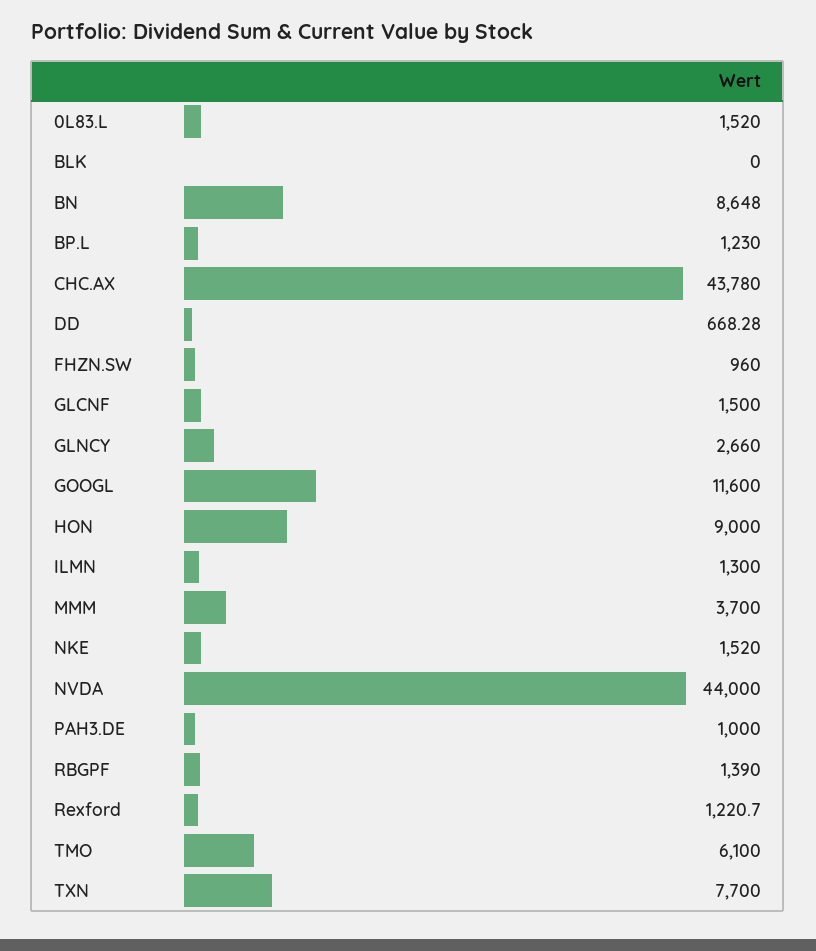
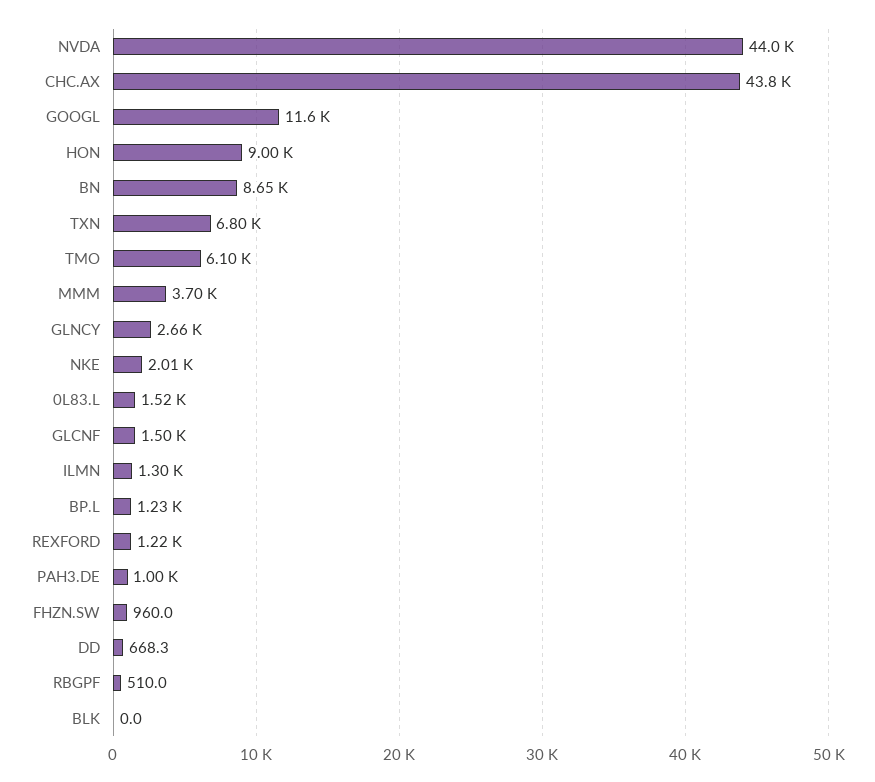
  {
    "0L83.L": 1520,
    "BLK": 0,
    "BN": 8648,
    "BP.L": 1230,
    "CHC.AX": 43780,
    "DD": 668.28,
    "FHZN.SW": 960,
    "GLCNF": 1500,
    "GLNCY": 2660,
    "GOOGL": 11600,
    "HON": 9000,
    "ILMN": 1300,
    "MMM": 3700,
-   "NKE": 1520,
+   "NKE": 2010,
    "NVDA": 44000,
    "PAH3.DE": 1000,
-   "RBGPF": 1390,
+   "RBGPF": 510,
    "Rexford": 1220.7,
    "TMO": 6100,
-   "TXN": 7700
+   "TXN": 6800
  }

